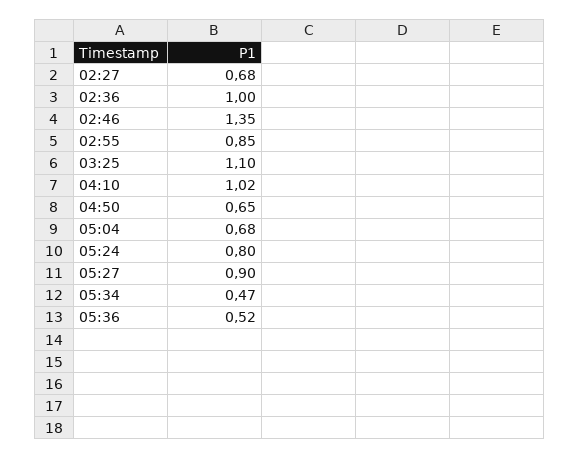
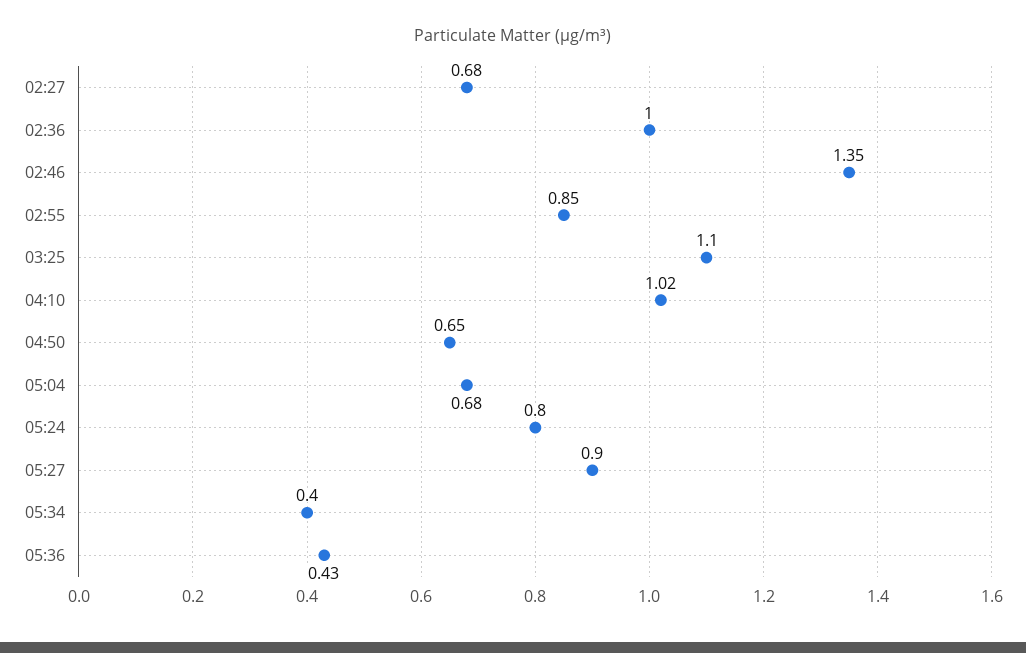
  {
    "02:27": 0.68,
    "02:36": 1,
    "02:46": 1.35,
    "02:55": 0.85,
    "03:25": 1.1,
    "04:10": 1.02,
    "04:50": 0.65,
    "05:04": 0.68,
    "05:24": 0.8,
    "05:27": 0.9,
-   "05:34": 0.47,
+   "05:34": 0.4,
-   "05:36": 0.52
+   "05:36": 0.43
  }

